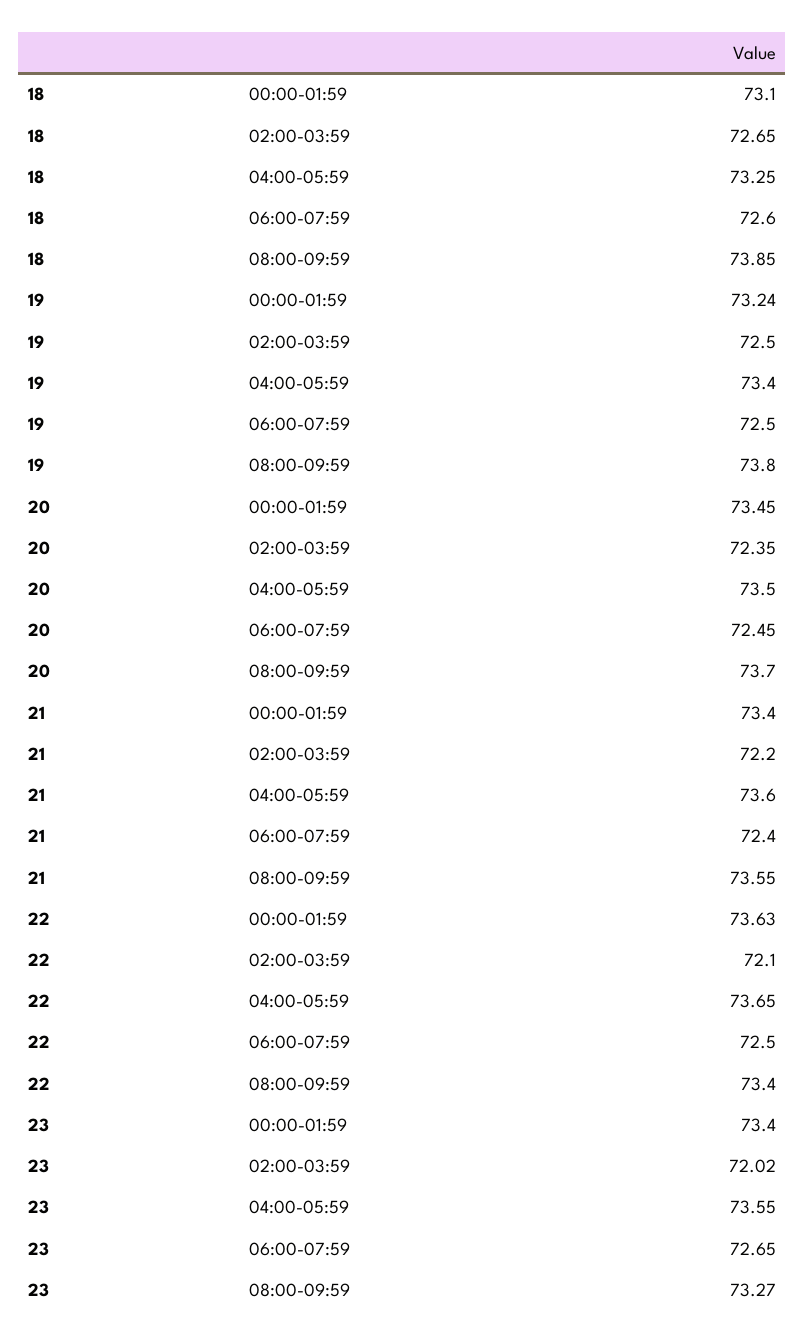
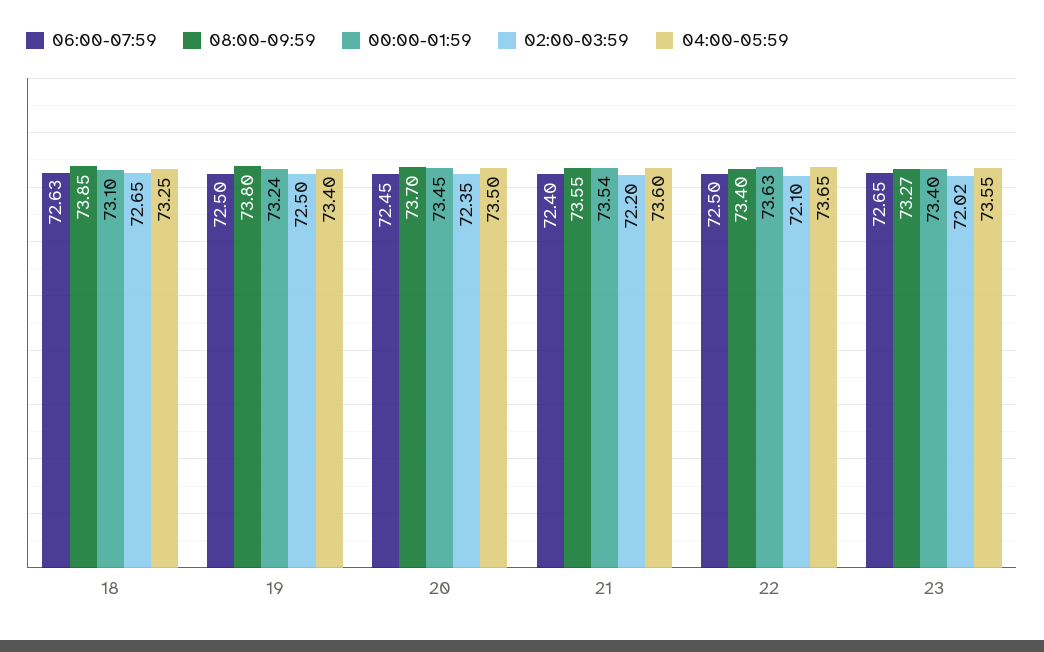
  {
    "00:00-01:59": {
      "18": 73.1,
      "19": 73.24,
      "20": 73.45,
-     "21": 73.4,
+     "21": 73.54,
      "22": 73.63,
      "23": 73.4
    },
    "02:00-03:59": {
      "18": 72.65,
      "19": 72.5,
      "20": 72.35,
      "21": 72.2,
      "22": 72.1,
      "23": 72.02
    },
    "04:00-05:59": {
      "18": 73.25,
      "19": 73.4,
      "20": 73.5,
      "21": 73.6,
      "22": 73.65,
      "23": 73.55
    },
    "06:00-07:59": {
-     "18": 72.6,
+     "18": 72.63,
      "19": 72.5,
      "20": 72.45,
      "21": 72.4,
      "22": 72.5,
      "23": 72.65
    },
    "08:00-09:59": {
      "18": 73.85,
      "19": 73.8,
      "20": 73.7,
      "21": 73.55,
      "22": 73.4,
      "23": 73.27
    }
  }

